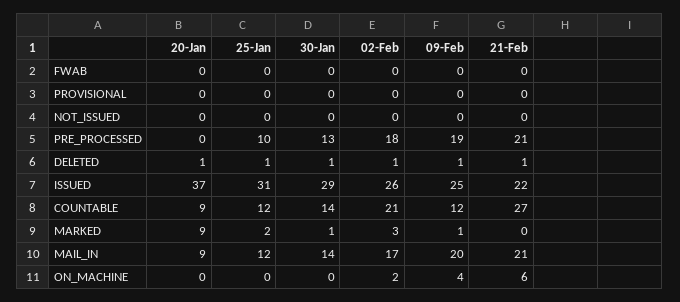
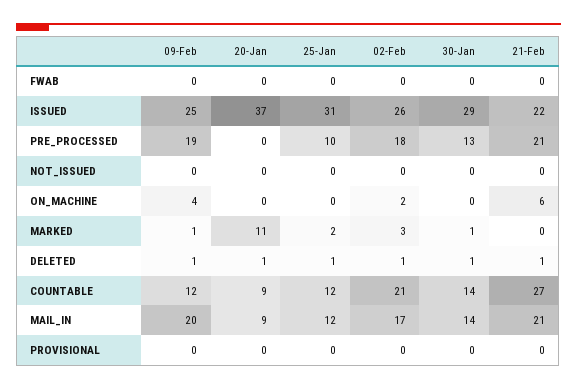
  {
    "20-Jan": {
      "FWAB": 0,
      "PROVISIONAL": 0,
      "NOT_ISSUED": 0,
      "PRE_PROCESSED": 0,
      "DELETED": 1,
      "ISSUED": 37,
      "COUNTABLE": 9,
-     "MARKED": 9,
+     "MARKED": 11,
      "MAIL_IN": 9,
      "ON_MACHINE": 0
    },
    "25-Jan": {
      "FWAB": 0,
      "PROVISIONAL": 0,
      "NOT_ISSUED": 0,
      "PRE_PROCESSED": 10,
      "DELETED": 1,
      "ISSUED": 31,
      "COUNTABLE": 12,
      "MARKED": 2,
      "MAIL_IN": 12,
      "ON_MACHINE": 0
    },
    "30-Jan": {
      "FWAB": 0,
      "PROVISIONAL": 0,
      "NOT_ISSUED": 0,
      "PRE_PROCESSED": 13,
      "DELETED": 1,
      "ISSUED": 29,
      "COUNTABLE": 14,
      "MARKED": 1,
      "MAIL_IN": 14,
      "ON_MACHINE": 0
    },
    "02-Feb": {
      "FWAB": 0,
      "PROVISIONAL": 0,
      "NOT_ISSUED": 0,
      "PRE_PROCESSED": 18,
      "DELETED": 1,
      "ISSUED": 26,
      "COUNTABLE": 21,
      "MARKED": 3,
      "MAIL_IN": 17,
      "ON_MACHINE": 2
    },
    "09-Feb": {
      "FWAB": 0,
      "PROVISIONAL": 0,
      "NOT_ISSUED": 0,
      "PRE_PROCESSED": 19,
      "DELETED": 1,
      "ISSUED": 25,
      "COUNTABLE": 12,
      "MARKED": 1,
      "MAIL_IN": 20,
      "ON_MACHINE": 4
    },
    "21-Feb": {
      "FWAB": 0,
      "PROVISIONAL": 0,
      "NOT_ISSUED": 0,
      "PRE_PROCESSED": 21,
      "DELETED": 1,
      "ISSUED": 22,
      "COUNTABLE": 27,
      "MARKED": 0,
      "MAIL_IN": 21,
      "ON_MACHINE": 6
    }
  }

